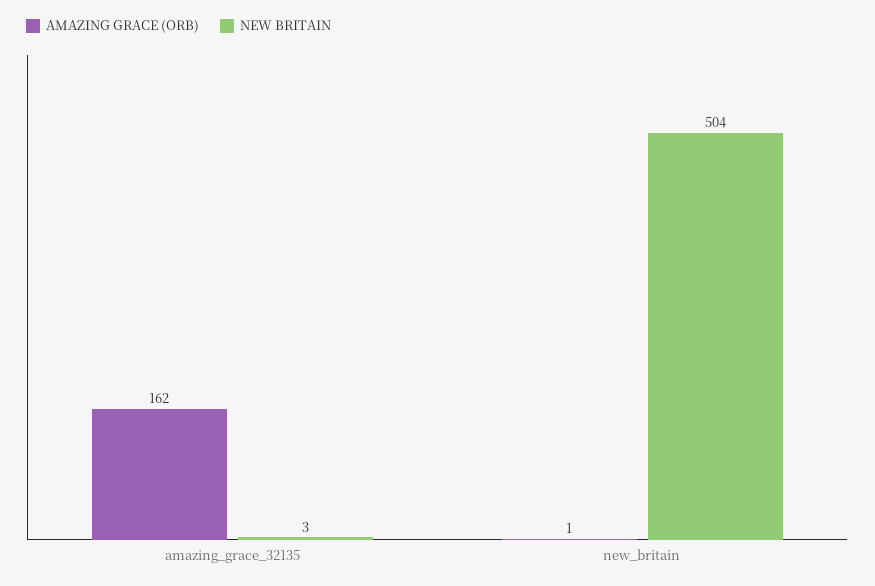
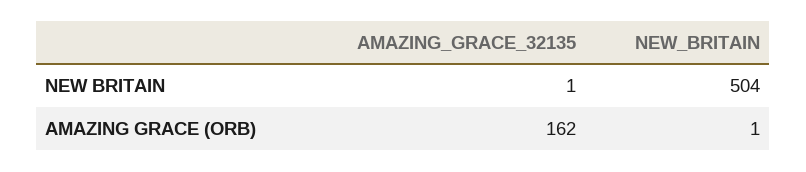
  {
    "AMAZING GRACE (ORB)": {
      "amazing_grace_32135": 162,
      "new_britain": 1
    },
    "NEW BRITAIN": {
-     "amazing_grace_32135": 3,
+     "amazing_grace_32135": 1,
      "new_britain": 504
    }
  }

